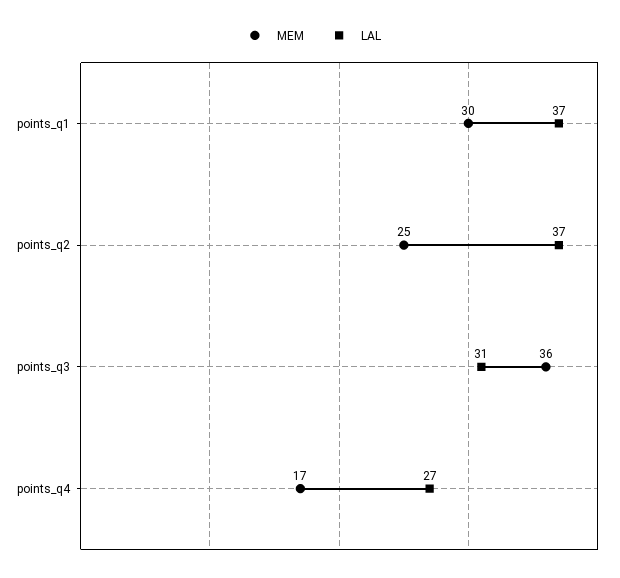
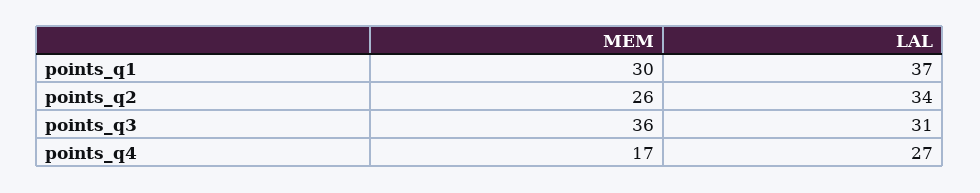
  {
    "MEM": {
      "points_q1": 30,
-     "points_q2": 25,
+     "points_q2": 26,
      "points_q3": 36,
      "points_q4": 17
    },
    "LAL": {
      "points_q1": 37,
-     "points_q2": 37,
+     "points_q2": 34,
      "points_q3": 31,
      "points_q4": 27
    }
  }

